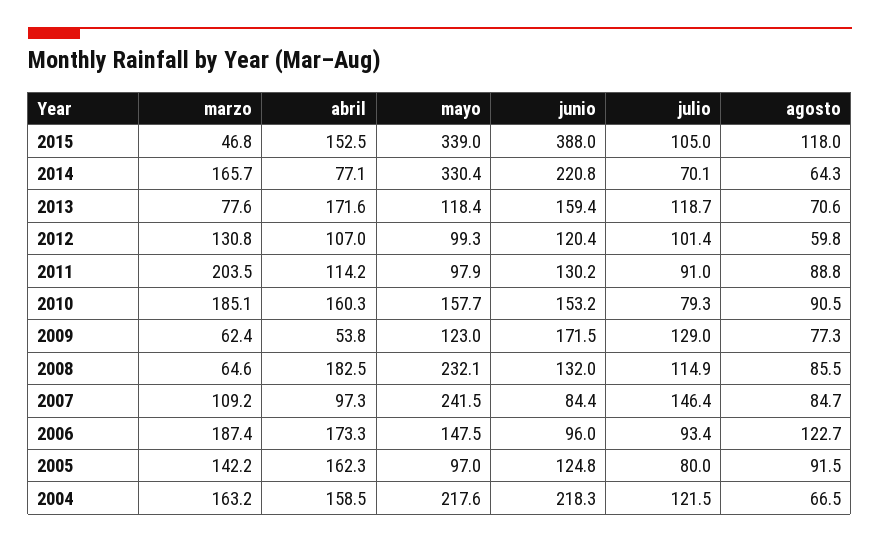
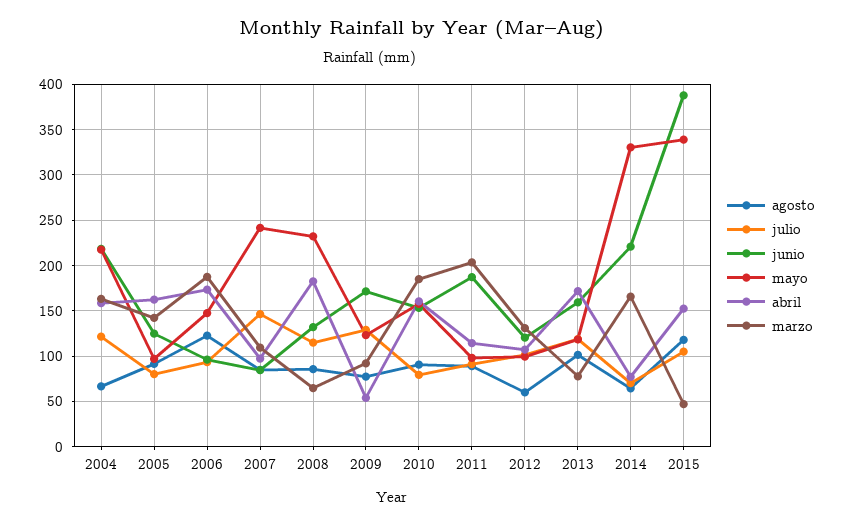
  {
    "marzo": {
      "2015": 46.8,
      "2014": 165.7,
      "2013": 77.6,
      "2012": 130.8,
      "2011": 203.5,
      "2010": 185.1,
-     "2009": 62.4,
+     "2009": 90,
      "2008": 64.6,
      "2007": 109.2,
      "2006": 187.4,
      "2005": 142.2,
      "2004": 163.2
    },
    "abril": {
      "2015": 152.5,
      "2014": 77.1,
      "2013": 171.6,
      "2012": 107,
      "2011": 114.2,
      "2010": 160.3,
      "2009": 53.8,
      "2008": 182.5,
      "2007": 97.3,
      "2006": 173.3,
      "2005": 162.3,
      "2004": 158.5
    },
    "mayo": {
      "2015": 339,
      "2014": 330.4,
      "2013": 118.4,
      "2012": 99.3,
      "2011": 97.9,
      "2010": 157.7,
      "2009": 123,
      "2008": 232.1,
      "2007": 241.5,
      "2006": 147.5,
      "2005": 97,
      "2004": 217.6
    },
    "junio": {
      "2015": 388,
      "2014": 220.8,
      "2013": 159.4,
      "2012": 120.4,
-     "2011": 130.2,
+     "2011": 190,
      "2010": 153.2,
      "2009": 171.5,
      "2008": 132,
      "2007": 84.4,
      "2006": 96,
      "2005": 124.8,
      "2004": 218.3
    },
    "julio": {
      "2015": 105,
      "2014": 70.1,
      "2013": 118.7,
      "2012": 101.4,
      "2011": 91,
      "2010": 79.3,
      "2009": 129,
      "2008": 114.9,
      "2007": 146.4,
      "2006": 93.4,
      "2005": 80,
      "2004": 121.5
    },
    "agosto": {
      "2015": 118,
      "2014": 64.3,
-     "2013": 70.6,
+     "2013": 100,
      "2012": 59.8,
      "2011": 88.8,
      "2010": 90.5,
      "2009": 77.3,
      "2008": 85.5,
      "2007": 84.7,
      "2006": 122.7,
      "2005": 91.5,
      "2004": 66.5
    }
  }

